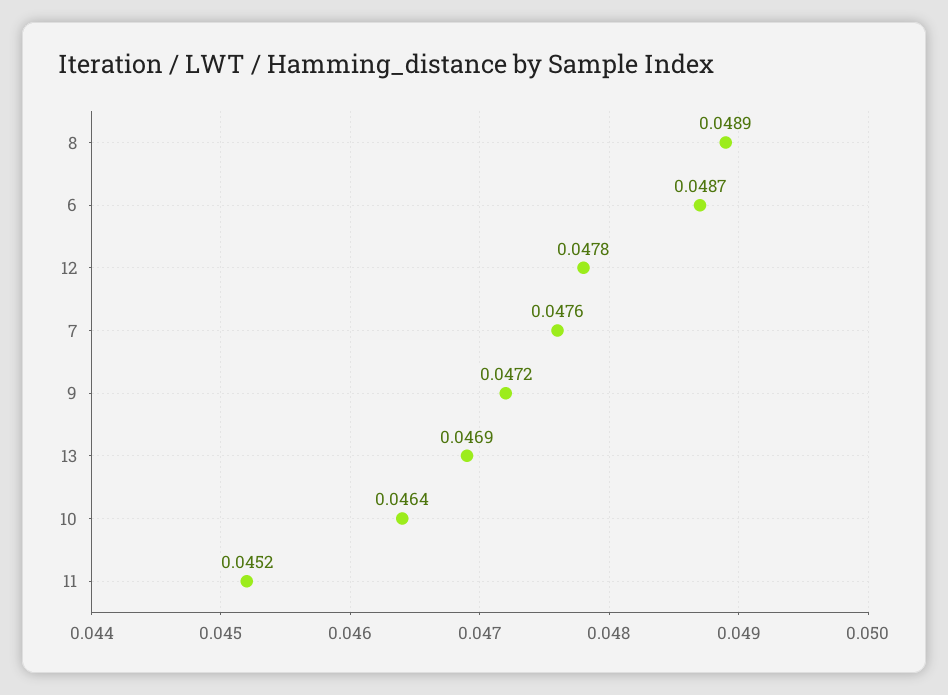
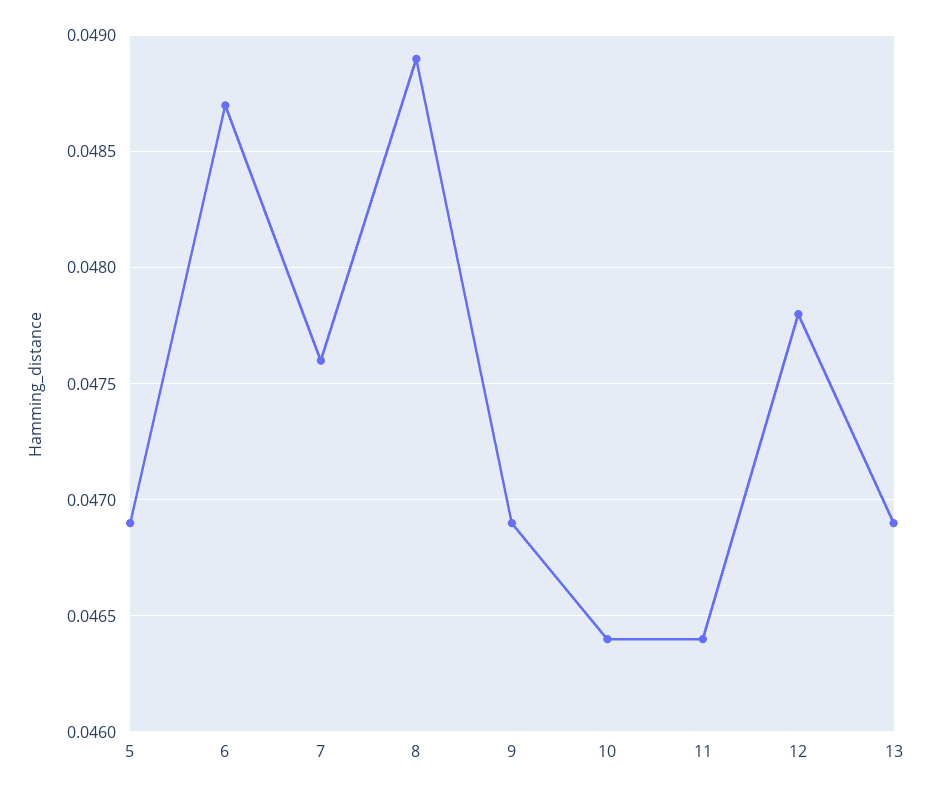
  {
    "8": 0.0489,
    "6": 0.0487,
    "12": 0.0478,
    "7": 0.0476,
-   "9": 0.0472,
+   "9": 0.0469,
    "13": 0.0469,
    "10": 0.0464,
-   "11": 0.0452
+   "11": 0.0464,
+   "5": 0.0469
  }

